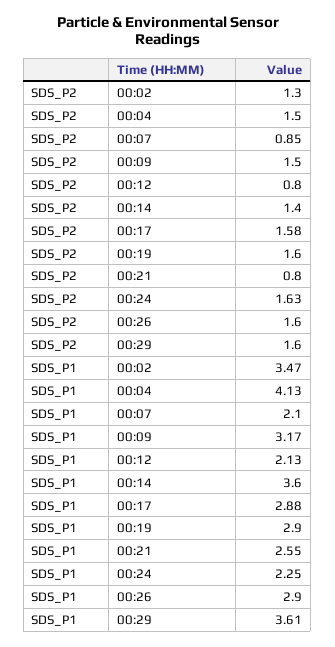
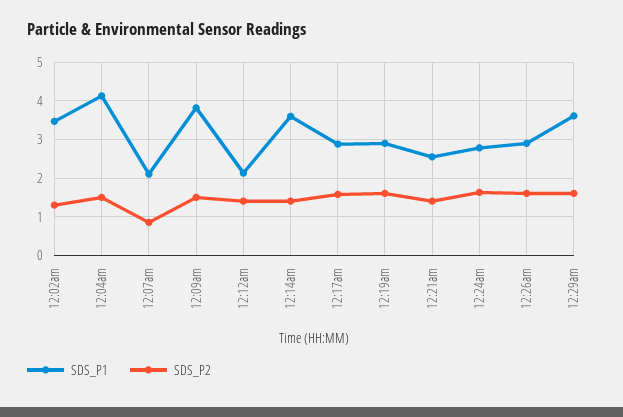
  {
    "SDS_P2": {
      "00:02": 1.3,
      "00:04": 1.5,
      "00:07": 0.85,
      "00:09": 1.5,
-     "00:12": 0.8,
+     "00:12": 1.4,
      "00:14": 1.4,
      "00:17": 1.58,
      "00:19": 1.6,
-     "00:21": 0.8,
+     "00:21": 1.4,
      "00:24": 1.63,
      "00:26": 1.6,
      "00:29": 1.6
    },
    "SDS_P1": {
      "00:02": 3.47,
      "00:04": 4.13,
      "00:07": 2.1,
-     "00:09": 3.17,
+     "00:09": 3.8,
      "00:12": 2.13,
      "00:14": 3.6,
      "00:17": 2.88,
      "00:19": 2.9,
      "00:21": 2.55,
-     "00:24": 2.25,
+     "00:24": 2.8,
      "00:26": 2.9,
      "00:29": 3.61
    }
  }

